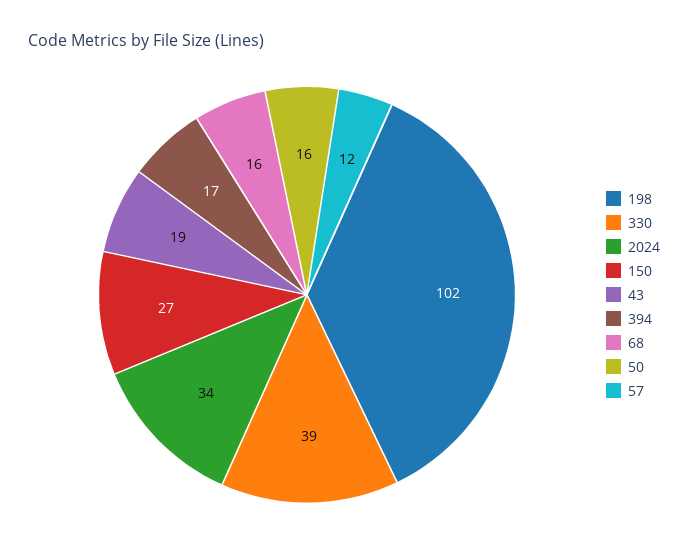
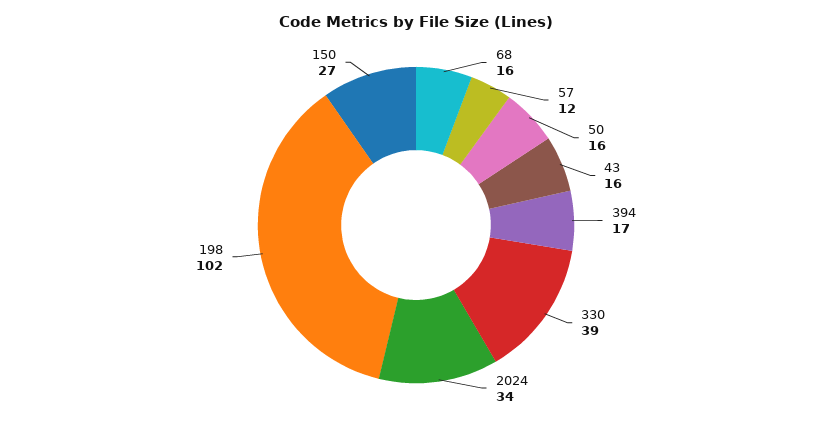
  {
    "198": 102,
    "330": 39,
    "2024": 34,
    "150": 27,
-   "43": 19,
+   "43": 16,
    "394": 17,
    "68": 16,
    "50": 16,
    "57": 12
  }

